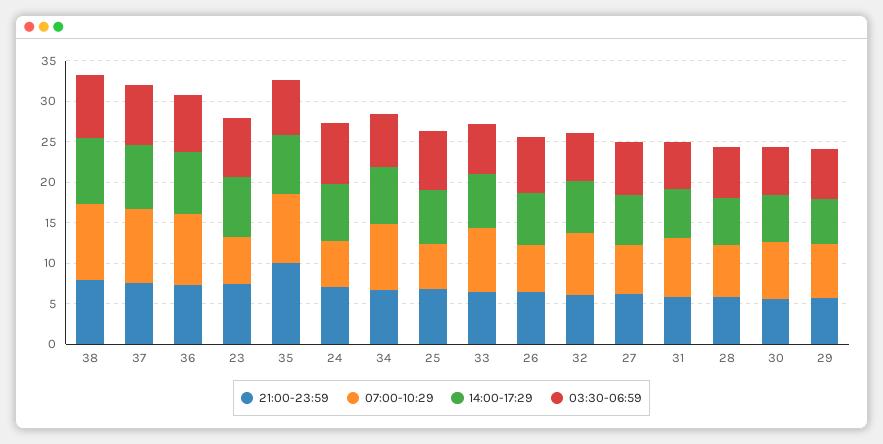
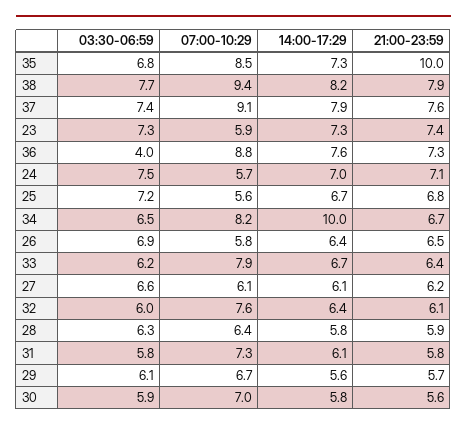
  {
    "21:00-23:59": {
      "38": 7.9,
      "37": 7.6,
      "36": 7.3,
      "23": 7.4,
      "35": 10,
      "24": 7.1,
      "34": 6.7,
      "25": 6.8,
      "33": 6.4,
      "26": 6.5,
      "32": 6.1,
      "27": 6.2,
      "31": 5.8,
      "28": 5.9,
      "30": 5.6,
      "29": 5.7
    },
    "07:00-10:29": {
      "38": 9.4,
      "37": 9.1,
      "36": 8.8,
      "23": 5.9,
      "35": 8.5,
      "24": 5.7,
      "34": 8.2,
      "25": 5.6,
      "33": 7.9,
      "26": 5.8,
      "32": 7.6,
      "27": 6.1,
      "31": 7.3,
      "28": 6.4,
      "30": 7,
      "29": 6.7
    },
    "14:00-17:29": {
      "38": 8.2,
      "37": 7.9,
      "36": 7.6,
      "23": 7.3,
      "35": 7.3,
      "24": 7,
-     "34": 7,
+     "34": 10,
      "25": 6.7,
      "33": 6.7,
      "26": 6.4,
      "32": 6.4,
      "27": 6.1,
      "31": 6.1,
      "28": 5.8,
      "30": 5.8,
      "29": 5.6
    },
    "03:30-06:59": {
      "38": 7.7,
      "37": 7.4,
-     "36": 7,
+     "36": 4,
      "23": 7.3,
      "35": 6.8,
      "24": 7.5,
      "34": 6.5,
      "25": 7.2,
      "33": 6.2,
      "26": 6.9,
      "32": 6,
      "27": 6.6,
      "31": 5.8,
      "28": 6.3,
      "30": 5.9,
      "29": 6.1
    }
  }

